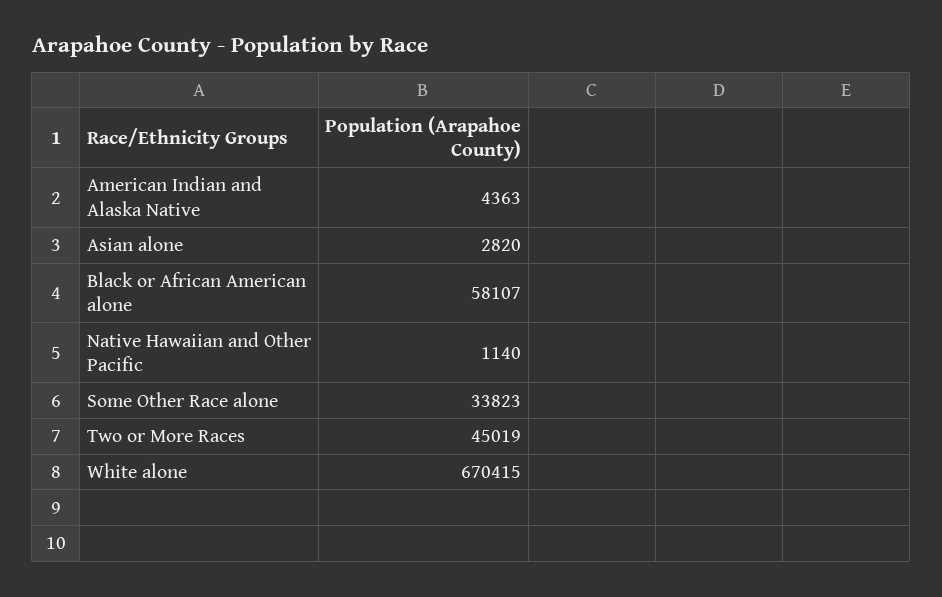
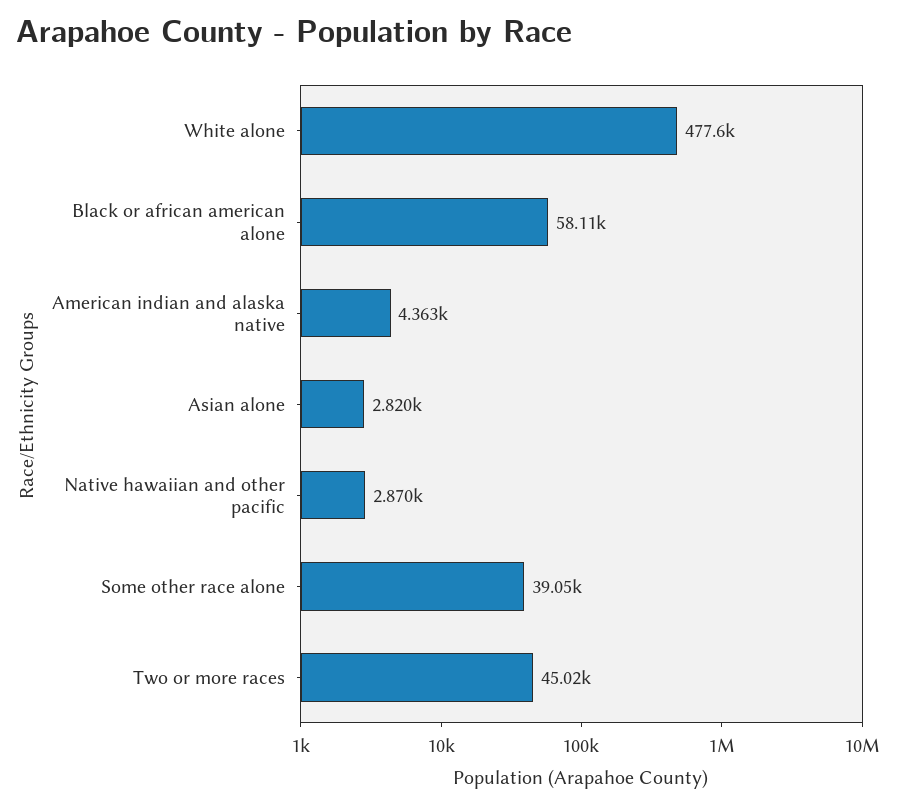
  {
    "American Indian and Alaska Native": 4363,
    "Asian alone": 2820,
    "Black or African American alone": 58107,
-   "Native Hawaiian and Other Pacific": 1140,
+   "Native Hawaiian and Other Pacific": 2870,
-   "Some Other Race alone": 33823,
+   "Some Other Race alone": 39050,
    "Two or More Races": 45019,
-   "White alone": 670415
+   "White alone": 477600
  }

